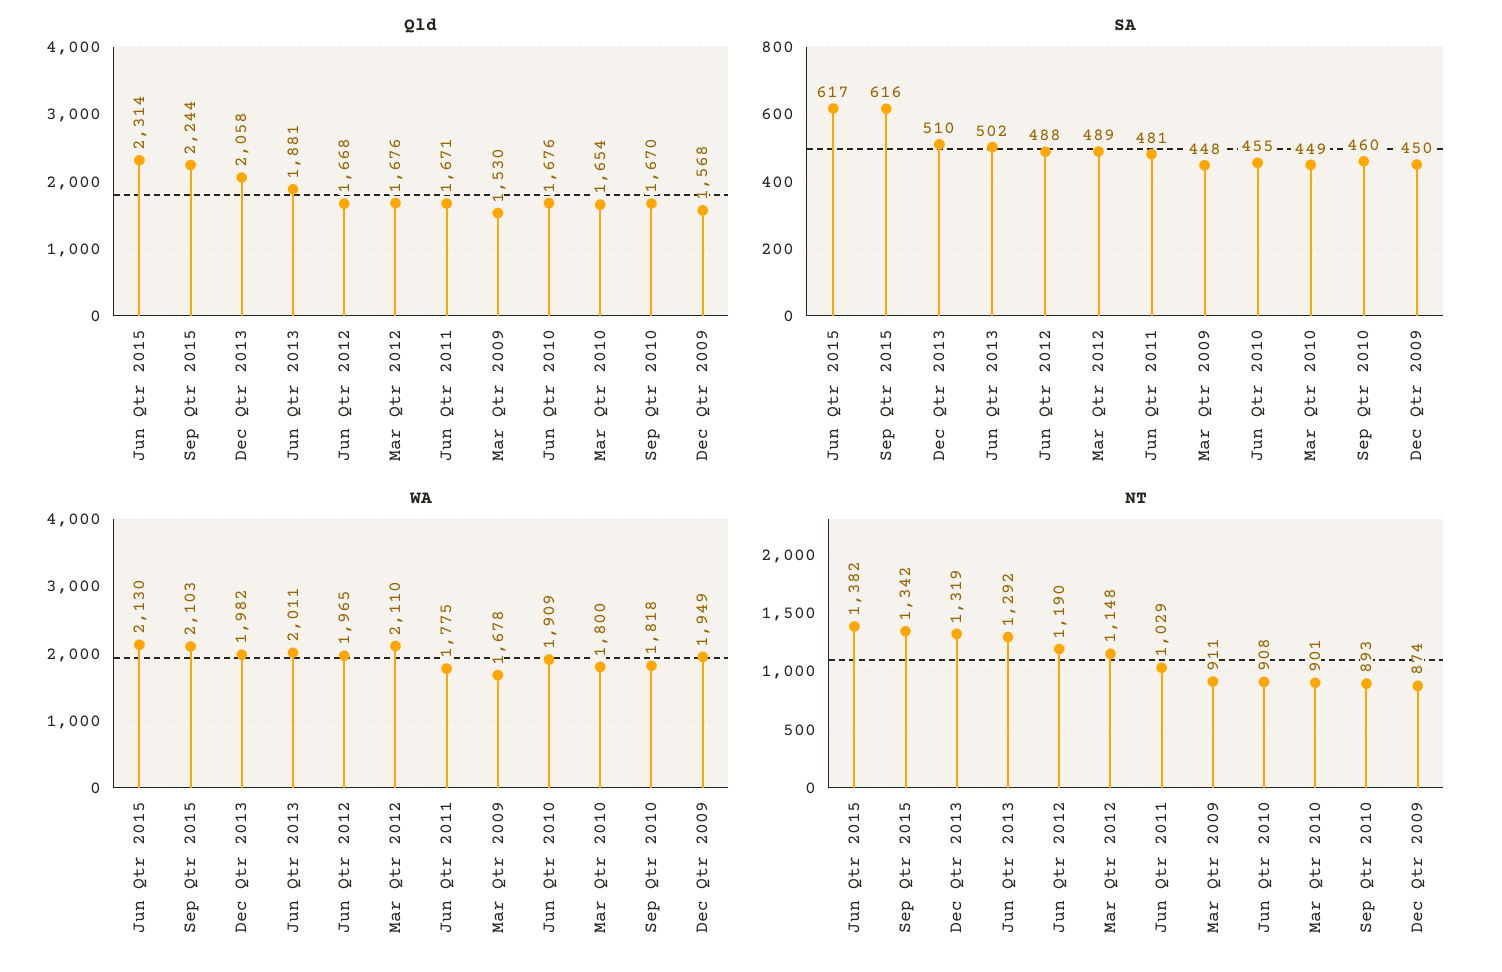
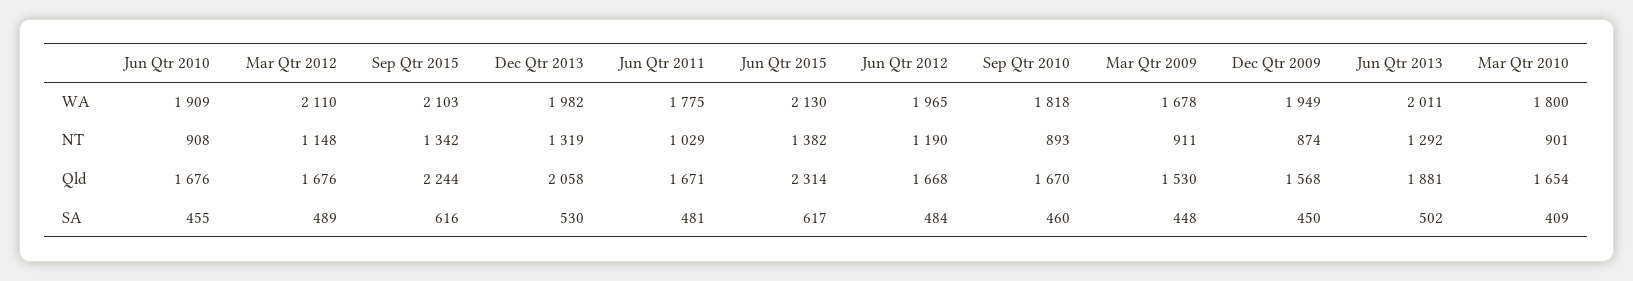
  {
    "Qld": {
      "Jun Qtr 2015": 2314,
      "Sep Qtr 2015": 2244,
      "Dec Qtr 2013": 2058,
      "Jun Qtr 2013": 1881,
      "Jun Qtr 2012": 1668,
      "Mar Qtr 2012": 1676,
      "Jun Qtr 2011": 1671,
      "Mar Qtr 2009": 1530,
      "Jun Qtr 2010": 1676,
      "Mar Qtr 2010": 1654,
      "Sep Qtr 2010": 1670,
      "Dec Qtr 2009": 1568
    },
    "SA": {
      "Jun Qtr 2015": 617,
      "Sep Qtr 2015": 616,
-     "Dec Qtr 2013": 510,
+     "Dec Qtr 2013": 530,
      "Jun Qtr 2013": 502,
-     "Jun Qtr 2012": 488,
+     "Jun Qtr 2012": 484,
      "Mar Qtr 2012": 489,
      "Jun Qtr 2011": 481,
      "Mar Qtr 2009": 448,
      "Jun Qtr 2010": 455,
-     "Mar Qtr 2010": 449,
+     "Mar Qtr 2010": 409,
      "Sep Qtr 2010": 460,
      "Dec Qtr 2009": 450
    },
    "WA": {
      "Jun Qtr 2015": 2130,
      "Sep Qtr 2015": 2103,
      "Dec Qtr 2013": 1982,
      "Jun Qtr 2013": 2011,
      "Jun Qtr 2012": 1965,
      "Mar Qtr 2012": 2110,
      "Jun Qtr 2011": 1775,
      "Mar Qtr 2009": 1678,
      "Jun Qtr 2010": 1909,
      "Mar Qtr 2010": 1800,
      "Sep Qtr 2010": 1818,
      "Dec Qtr 2009": 1949
    },
    "NT": {
      "Jun Qtr 2015": 1382,
      "Sep Qtr 2015": 1342,
      "Dec Qtr 2013": 1319,
      "Jun Qtr 2013": 1292,
      "Jun Qtr 2012": 1190,
      "Mar Qtr 2012": 1148,
      "Jun Qtr 2011": 1029,
      "Mar Qtr 2009": 911,
      "Jun Qtr 2010": 908,
      "Mar Qtr 2010": 901,
      "Sep Qtr 2010": 893,
      "Dec Qtr 2009": 874
    }
  }

